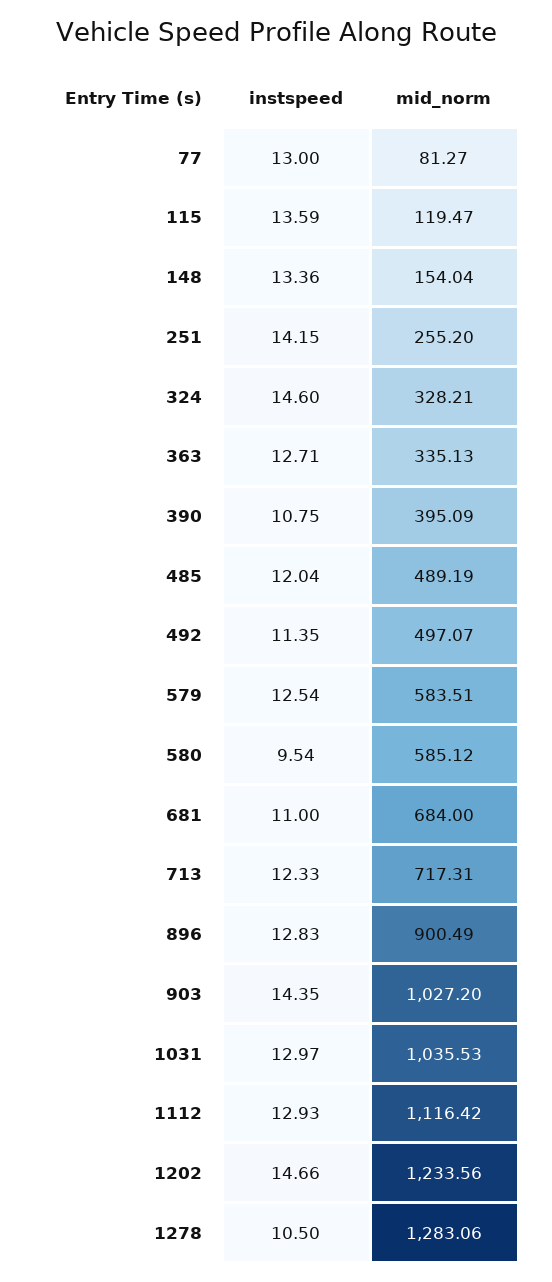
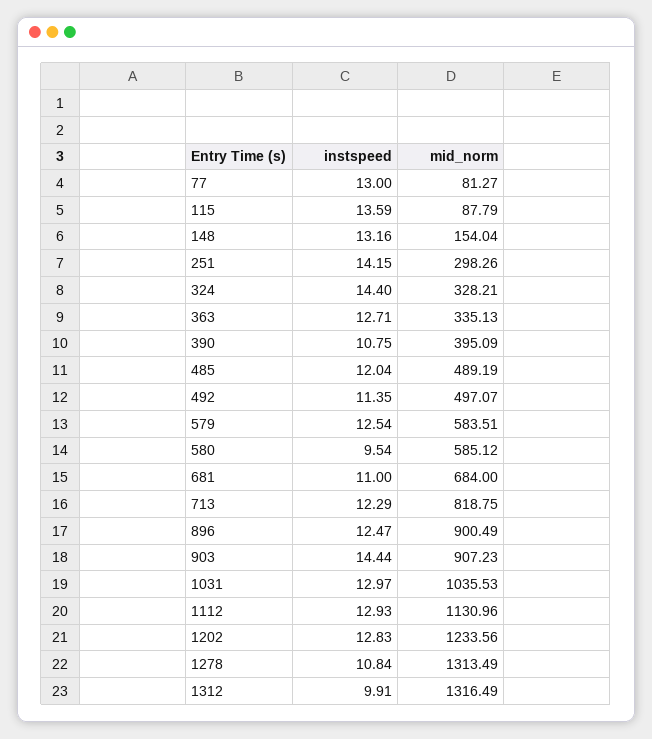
  {
    "instspeed": {
      "77": 13,
      "115": 13.59,
-     "148": 13.36,
+     "148": 13.16,
      "251": 14.15,
-     "324": 14.6,
+     "324": 14.4,
      "363": 12.71,
      "390": 10.75,
      "485": 12.04,
      "492": 11.35,
      "579": 12.54,
      "580": 9.54,
      "681": 11,
-     "713": 12.33,
+     "713": 12.29,
-     "896": 12.83,
+     "896": 12.47,
-     "903": 14.35,
+     "903": 14.44,
      "1031": 12.97,
      "1112": 12.93,
-     "1202": 14.66,
+     "1202": 12.83,
-     "1278": 10.5
+     "1278": 10.84,
+     "1312": 9.91
    },
    "mid_norm": {
      "77": 81.27,
-     "115": 119.47,
+     "115": 87.79,
      "148": 154.04,
-     "251": 255.2,
+     "251": 298.26,
      "324": 328.21,
      "363": 335.13,
      "390": 395.09,
      "485": 489.19,
      "492": 497.07,
      "579": 583.51,
      "580": 585.12,
      "681": 684,
-     "713": 717.31,
+     "713": 818.75,
      "896": 900.49,
-     "903": 1027.2,
+     "903": 907.23,
      "1031": 1035.53,
-     "1112": 1116.42,
+     "1112": 1130.96,
      "1202": 1233.56,
-     "1278": 1283.06
+     "1278": 1313.49,
+     "1312": 1316.49
    }
  }

